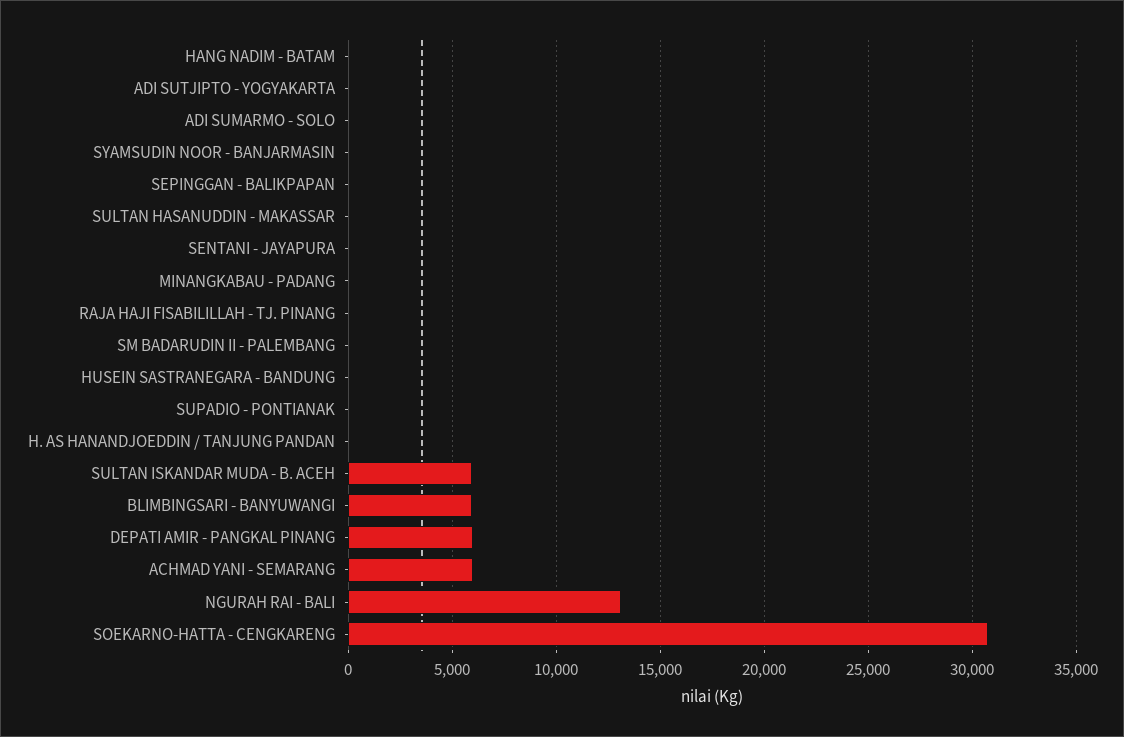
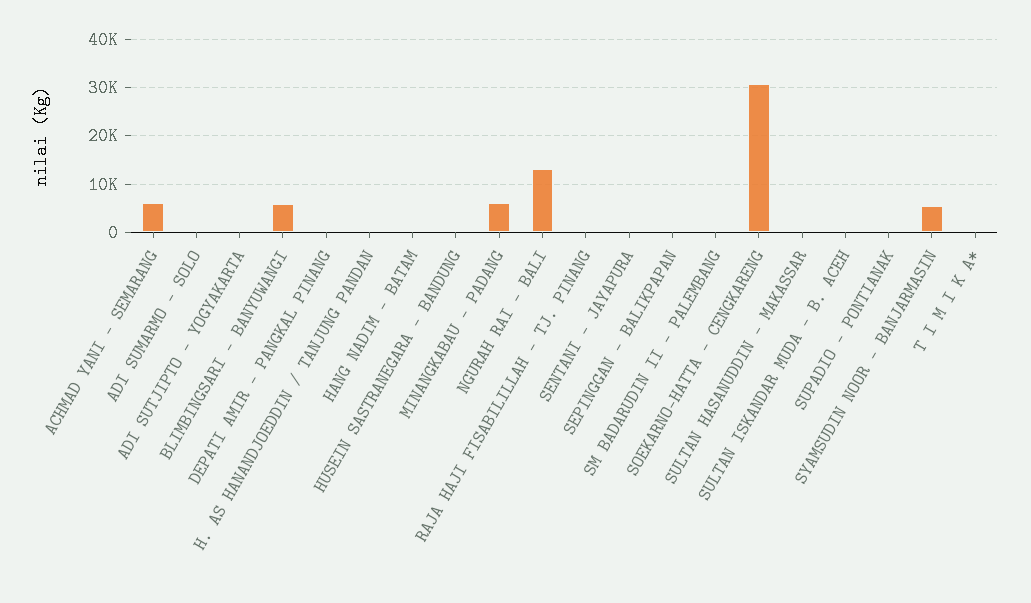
  {
    "HANG NADIM - BATAM": 0,
    "ADI SUTJIPTO - YOGYAKARTA": 0,
    "ADI SUMARMO - SOLO": 0,
-   "SYAMSUDIN NOOR - BANJARMASIN": 0,
+   "SYAMSUDIN NOOR - BANJARMASIN": 6000,
    "SEPINGGAN - BALIKPAPAN": 0,
    "SULTAN HASANUDDIN - MAKASSAR": 0,
    "SENTANI - JAYAPURA": 0,
-   "MINANGKABAU - PADANG": 0,
+   "MINANGKABAU - PADANG": 6000,
    "RAJA HAJI FISABILILLAH - TJ. PINANG": 0,
    "SM BADARUDIN II - PALEMBANG": 0,
    "HUSEIN SASTRANEGARA - BANDUNG": 0,
    "SUPADIO - PONTIANAK": 0,
    "H. AS HANANDJOEDDIN / TANJUNG PANDAN": 0,
-   "SULTAN ISKANDAR MUDA - B. ACEH": 6000,
+   "SULTAN ISKANDAR MUDA - B. ACEH": 0,
    "BLIMBINGSARI - BANYUWANGI": 6000,
-   "DEPATI AMIR - PANGKAL PINANG": 6000,
+   "DEPATI AMIR - PANGKAL PINANG": 0,
    "ACHMAD YANI - SEMARANG": 6000,
    "NGURAH RAI - BALI": 13000,
-   "SOEKARNO-HATTA - CENGKARENG": 31000
+   "SOEKARNO-HATTA - CENGKARENG": 31000,
+   "T I M I K A*": 0
  }

